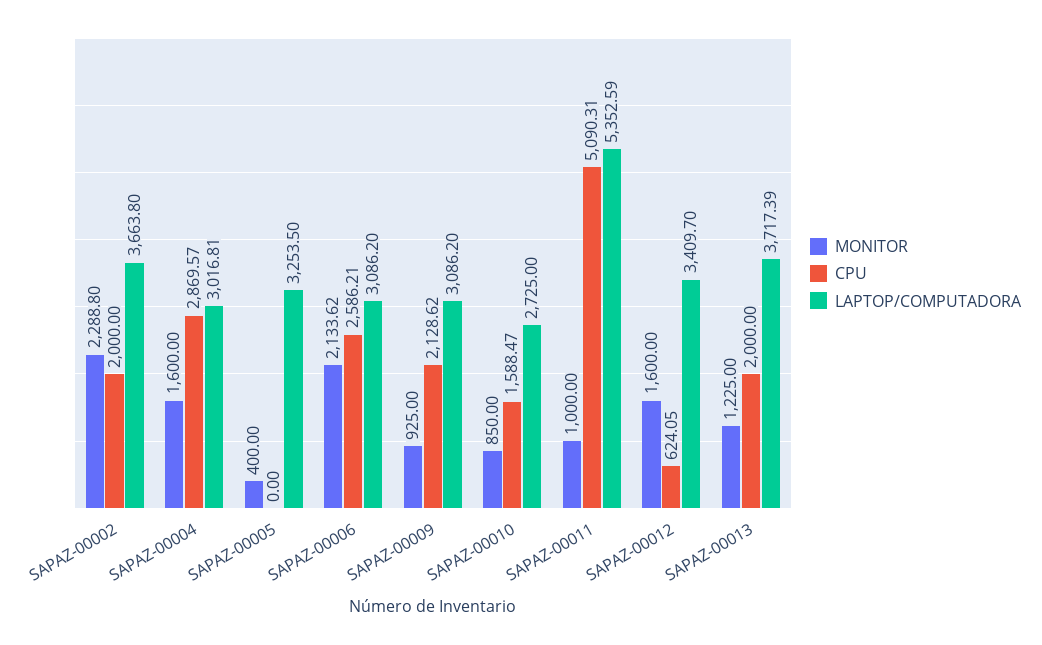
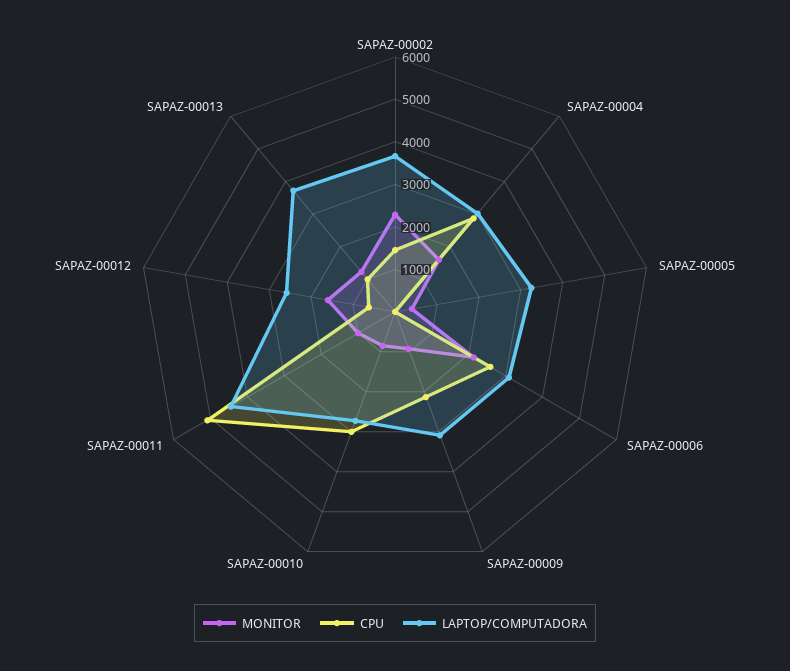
  {
    "MONITOR": {
      "SAPAZ-00002": 2288.8,
      "SAPAZ-00004": 1600,
      "SAPAZ-00005": 400,
      "SAPAZ-00006": 2133.62,
      "SAPAZ-00009": 925,
      "SAPAZ-00010": 850,
      "SAPAZ-00011": 1000,
      "SAPAZ-00012": 1600,
      "SAPAZ-00013": 1225
    },
    "CPU": {
-     "SAPAZ-00002": 2000,
+     "SAPAZ-00002": 1400,
      "SAPAZ-00004": 2869.57,
      "SAPAZ-00005": 0,
      "SAPAZ-00006": 2586.21,
      "SAPAZ-00009": 2128.62,
-     "SAPAZ-00010": 1588.47,
+     "SAPAZ-00010": 3000,
      "SAPAZ-00011": 5090.31,
      "SAPAZ-00012": 624.05,
-     "SAPAZ-00013": 2000
+     "SAPAZ-00013": 1000
    },
    "LAPTOP/COMPUTADORA": {
      "SAPAZ-00002": 3663.8,
      "SAPAZ-00004": 3016.81,
      "SAPAZ-00005": 3253.5,
      "SAPAZ-00006": 3086.2,
      "SAPAZ-00009": 3086.2,
      "SAPAZ-00010": 2725,
-     "SAPAZ-00011": 5352.59,
+     "SAPAZ-00011": 4400,
-     "SAPAZ-00012": 3409.7,
+     "SAPAZ-00012": 2600,
      "SAPAZ-00013": 3717.39
    }
  }

